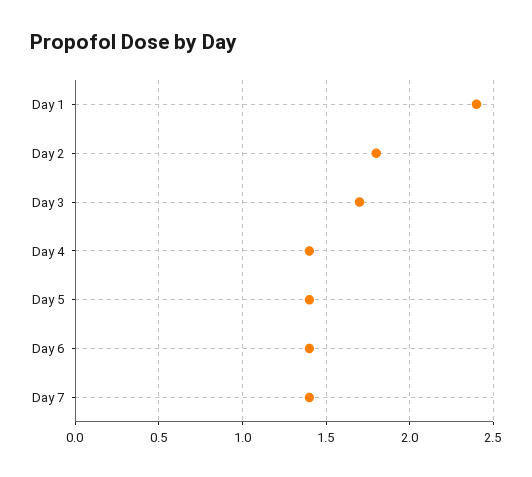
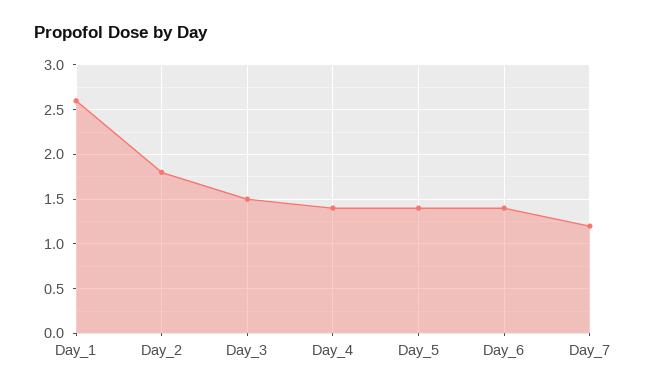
  {
-   "Day 1": 2.4,
+   "Day 1": 2.6,
    "Day 2": 1.8,
-   "Day 3": 1.7,
+   "Day 3": 1.5,
    "Day 4": 1.4,
    "Day 5": 1.4,
    "Day 6": 1.4,
-   "Day 7": 1.4
+   "Day 7": 1.2
  }

